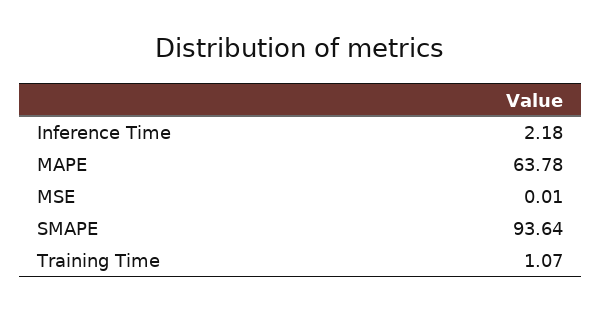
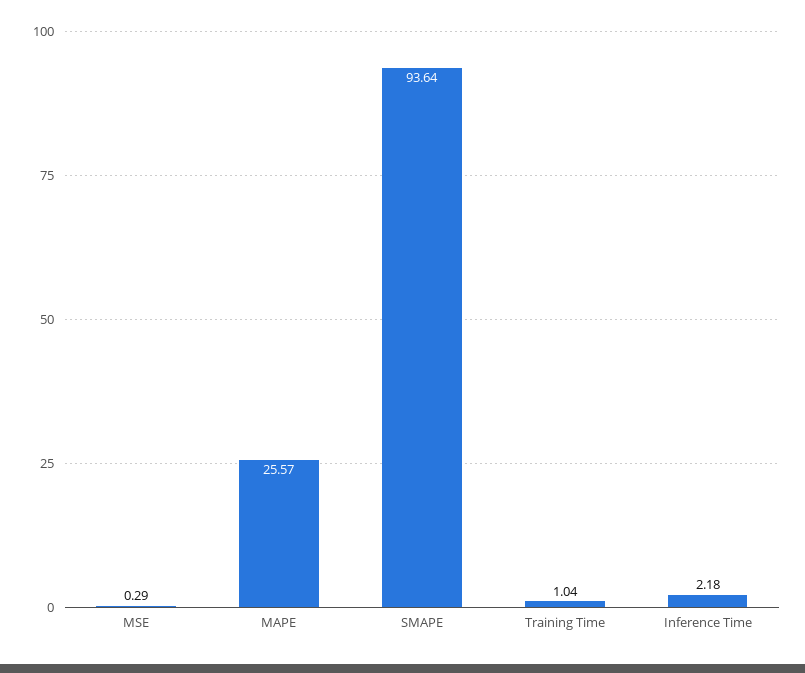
  {
    "Inference Time": 2.18,
-   "MAPE": 63.78,
+   "MAPE": 25.57,
-   "MSE": 0.01,
+   "MSE": 0.29,
    "SMAPE": 93.64,
-   "Training Time": 1.07
+   "Training Time": 1.04
  }

